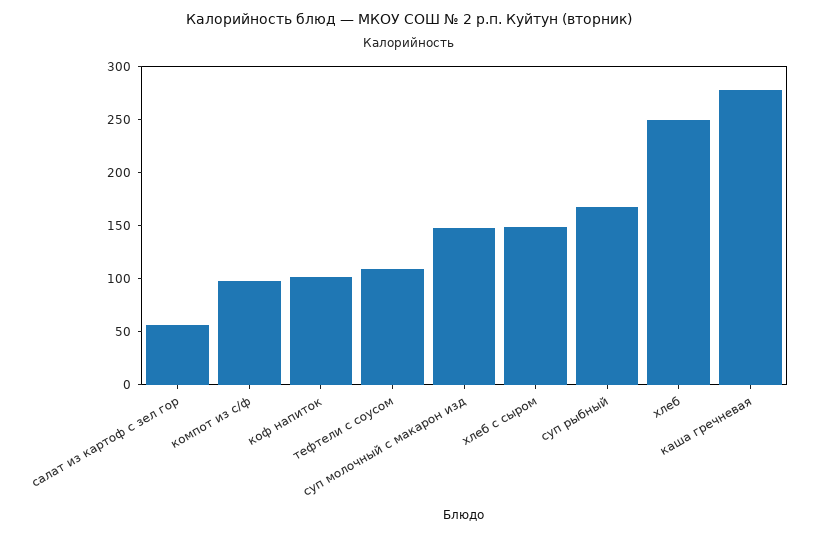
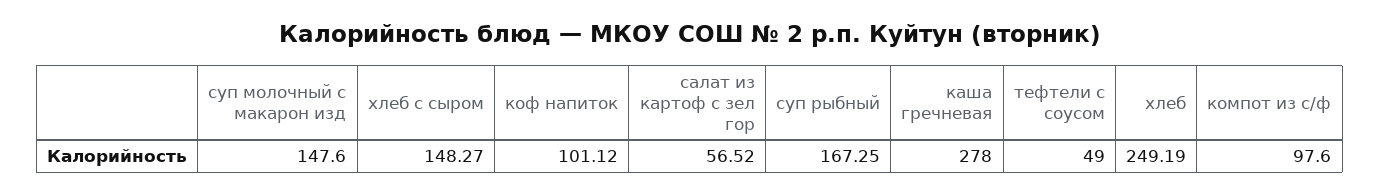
  {
    "салат из картоф с зел гор": 56.52,
    "компот из с/ф": 97.6,
    "коф напиток": 101.12,
-   "тефтели с соусом": 110,
+   "тефтели с соусом": 49,
    "суп молочный с макарон изд": 147.6,
    "хлеб с сыром": 148.27,
    "суп рыбный": 167.25,
    "хлеб": 249.19,
    "каша гречневая": 278
  }

